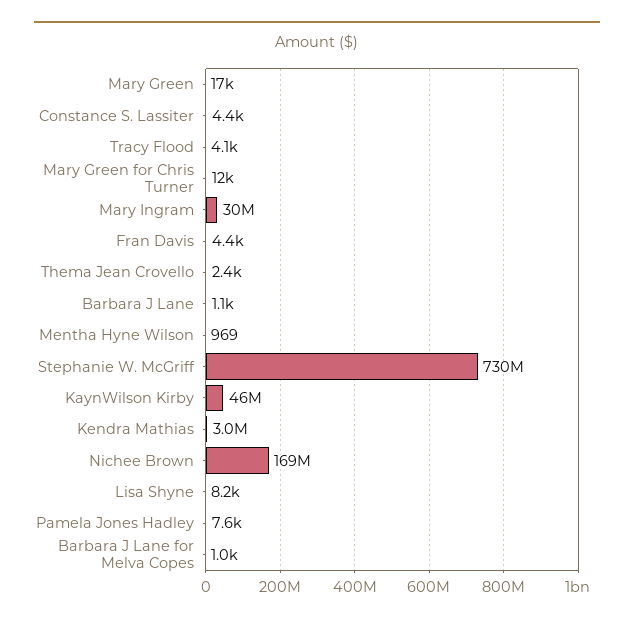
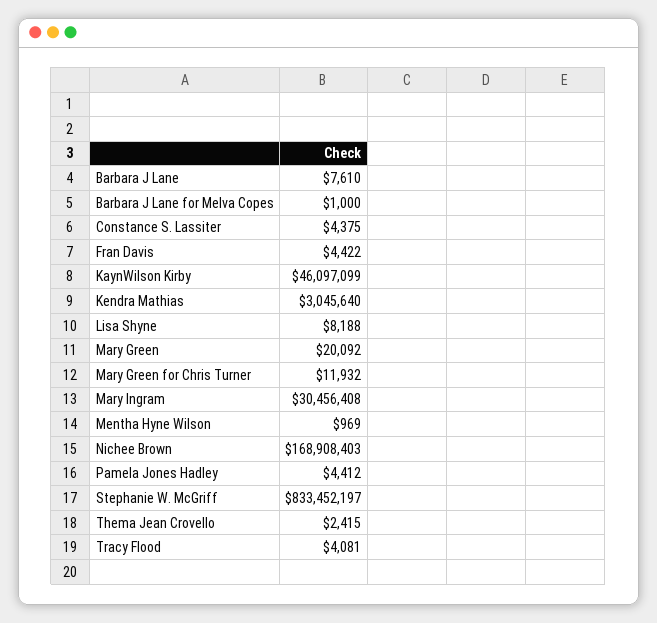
  {
-   "Mary Green": 17000,
+   "Mary Green": 20092,
    "Constance S. Lassiter": 4375,
    "Tracy Flood": 4081,
    "Mary Green for Chris Turner": 11932,
    "Mary Ingram": 30456408,
    "Fran Davis": 4422,
    "Thema Jean Crovello": 2415,
-   "Barbara J Lane": 1100,
+   "Barbara J Lane": 7610,
    "Mentha Hyne Wilson": 969,
-   "Stephanie W. McGriff": 730000000,
+   "Stephanie W. McGriff": 833452197,
    "KaynWilson Kirby": 46097099,
    "Kendra Mathias": 3045640,
    "Nichee Brown": 168908403,
    "Lisa Shyne": 8188,
-   "Pamela Jones Hadley": 7600,
+   "Pamela Jones Hadley": 4412,
    "Barbara J Lane for Melva Copes": 1000
  }

